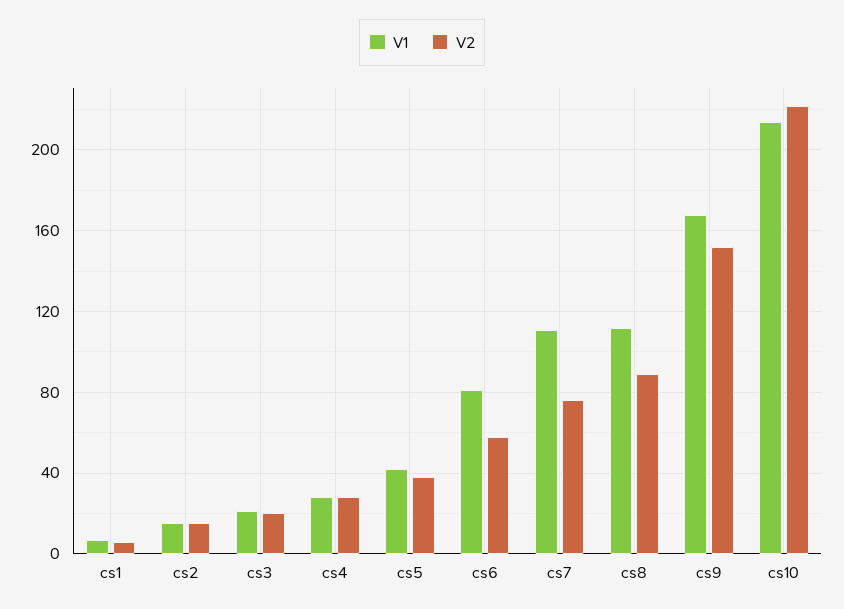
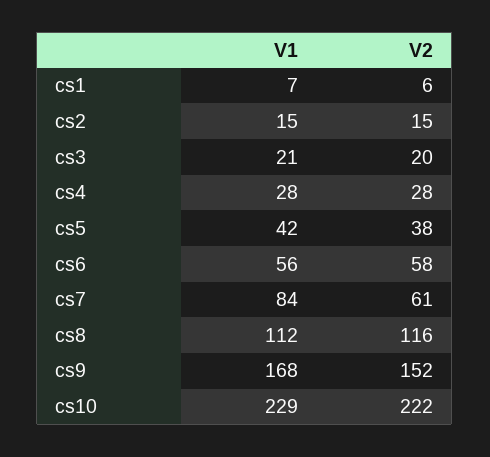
  {
    "V1": {
      "cs1": 7,
      "cs2": 15,
      "cs3": 21,
      "cs4": 28,
      "cs5": 42,
-     "cs6": 80,
+     "cs6": 56,
-     "cs7": 110,
+     "cs7": 84,
      "cs8": 112,
      "cs9": 168,
-     "cs10": 215
+     "cs10": 229
    },
    "V2": {
      "cs1": 6,
      "cs2": 15,
      "cs3": 20,
      "cs4": 28,
      "cs5": 38,
      "cs6": 58,
-     "cs7": 75,
+     "cs7": 61,
-     "cs8": 90,
+     "cs8": 116,
      "cs9": 152,
      "cs10": 222
    }
  }

